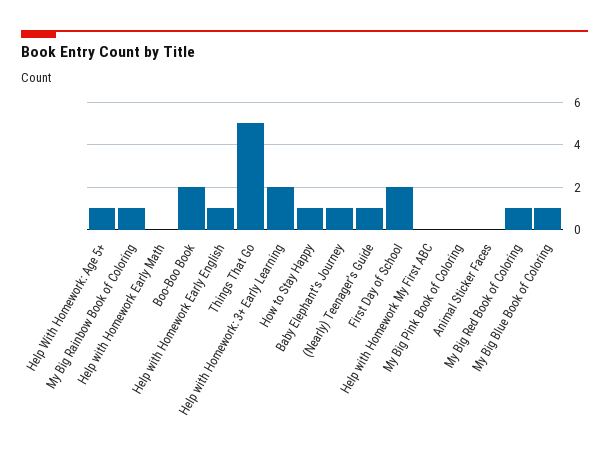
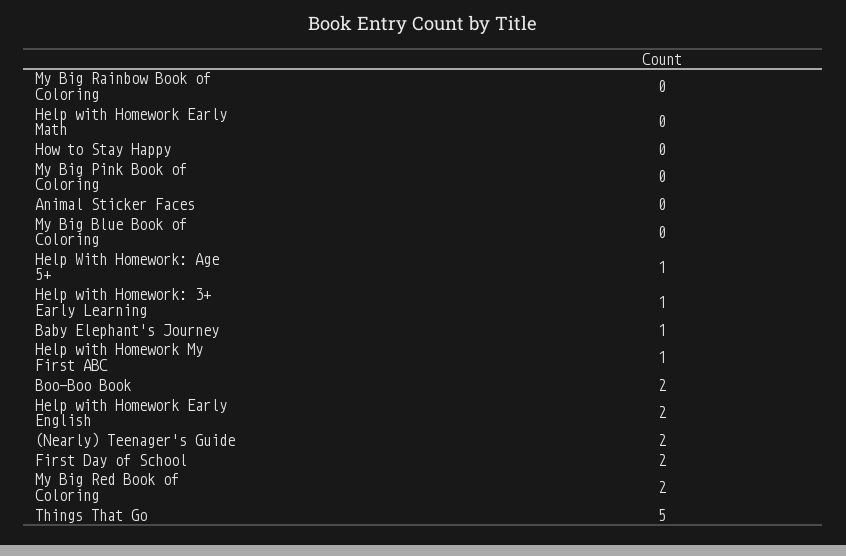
  {
    "Help With Homework: Age 5+": 1,
-   "My Big Rainbow Book of Coloring": 1,
+   "My Big Rainbow Book of Coloring": 0,
    "Help with Homework Early Math": 0,
    "Boo-Boo Book": 2,
-   "Help with Homework Early English": 1,
+   "Help with Homework Early English": 2,
    "Things That Go": 5,
-   "Help with Homework: 3+ Early Learning": 2,
+   "Help with Homework: 3+ Early Learning": 1,
-   "How to Stay Happy": 1,
+   "How to Stay Happy": 0,
    "Baby Elephant's Journey": 1,
-   "(Nearly) Teenager's Guide": 1,
+   "(Nearly) Teenager's Guide": 2,
    "First Day of School": 2,
-   "Help with Homework My First ABC": 0,
+   "Help with Homework My First ABC": 1,
    "My Big Pink Book of Coloring": 0,
    "Animal Sticker Faces": 0,
-   "My Big Red Book of Coloring": 1,
+   "My Big Red Book of Coloring": 2,
-   "My Big Blue Book of Coloring": 1
+   "My Big Blue Book of Coloring": 0
  }

